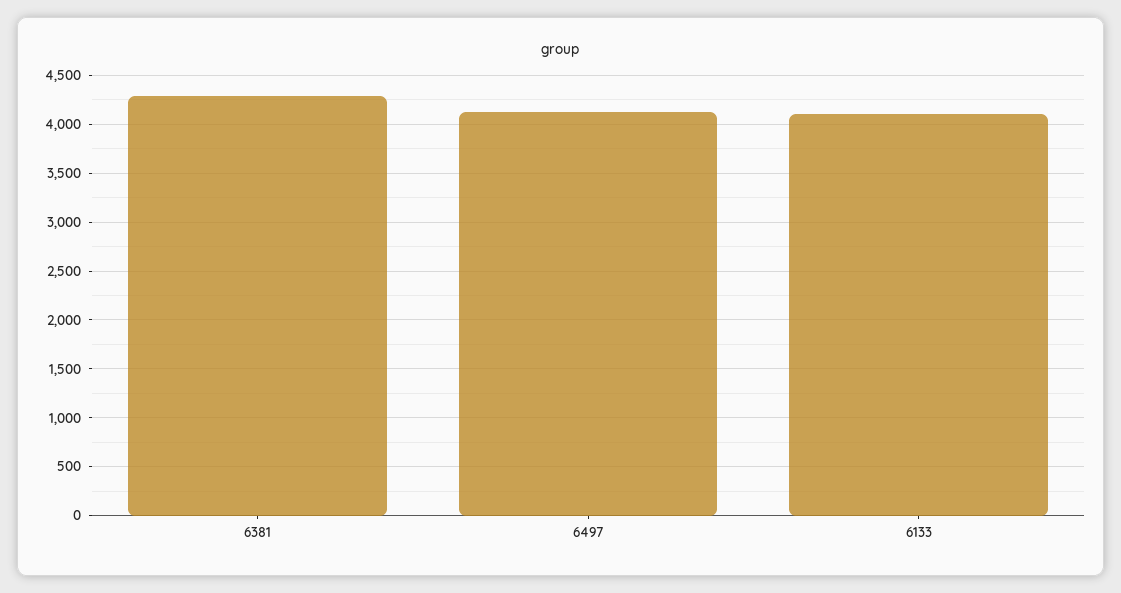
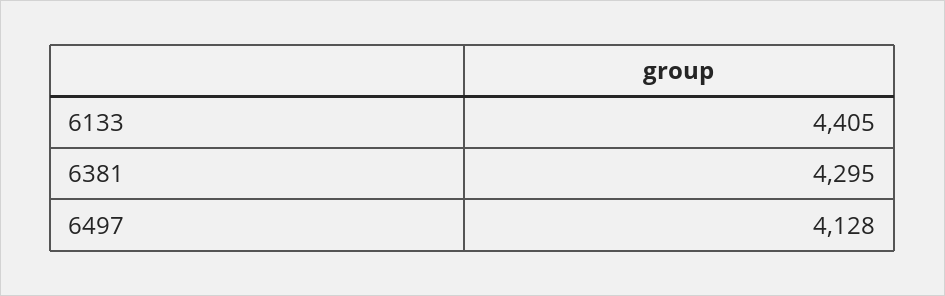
  {
    "6381": 4295,
    "6497": 4128,
-   "6133": 4100
+   "6133": 4405
  }

